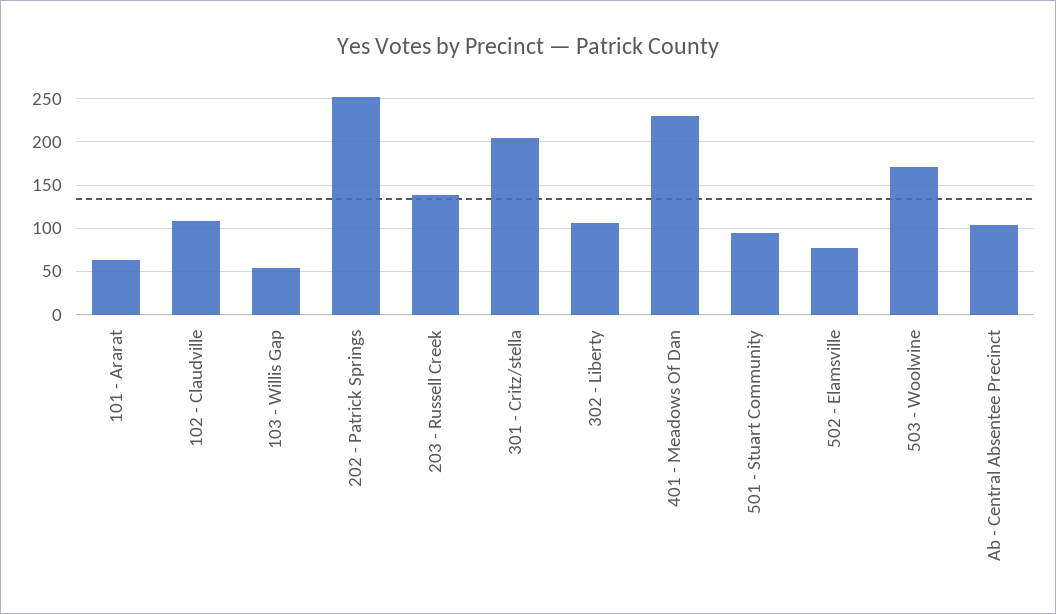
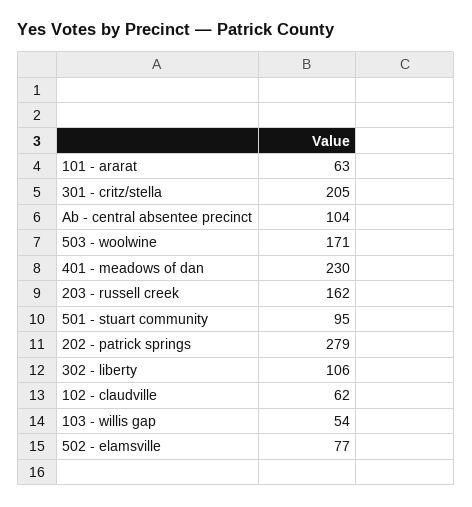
  {
    "101 - Ararat": 63,
-   "102 - Claudville": 110,
+   "102 - Claudville": 62,
    "103 - Willis Gap": 54,
-   "202 - Patrick Springs": 250,
+   "202 - Patrick Springs": 279,
-   "203 - Russell Creek": 140,
+   "203 - Russell Creek": 162,
    "301 - Critz/stella": 205,
    "302 - Liberty": 106,
    "401 - Meadows Of Dan": 230,
    "501 - Stuart Community": 95,
    "502 - Elamsville": 77,
    "503 - Woolwine": 171,
    "Ab - Central Absentee Precinct": 104
  }

